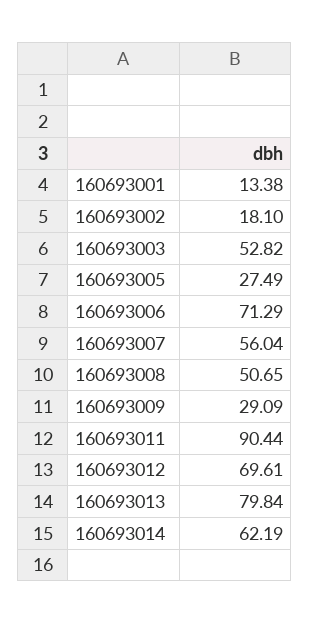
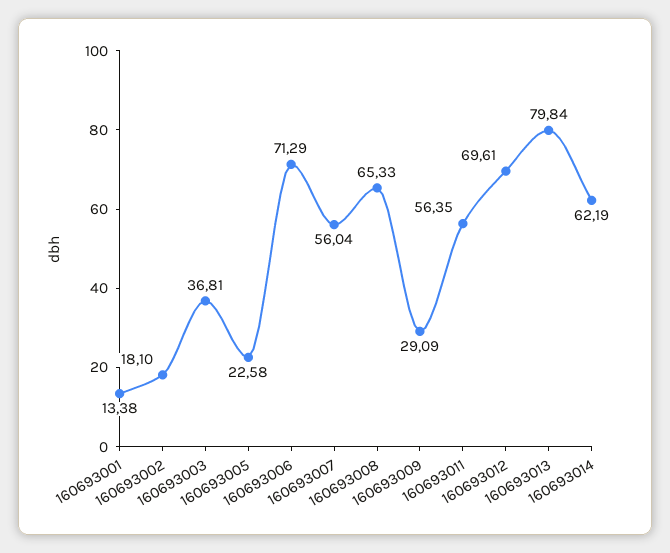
  {
    "160693001": 13.38,
    "160693002": 18.1,
-   "160693003": 52.82,
+   "160693003": 36.81,
-   "160693005": 27.49,
+   "160693005": 22.58,
    "160693006": 71.29,
    "160693007": 56.04,
-   "160693008": 50.65,
+   "160693008": 65.33,
    "160693009": 29.09,
-   "160693011": 90.44,
+   "160693011": 56.35,
    "160693012": 69.61,
    "160693013": 79.84,
    "160693014": 62.19
  }

